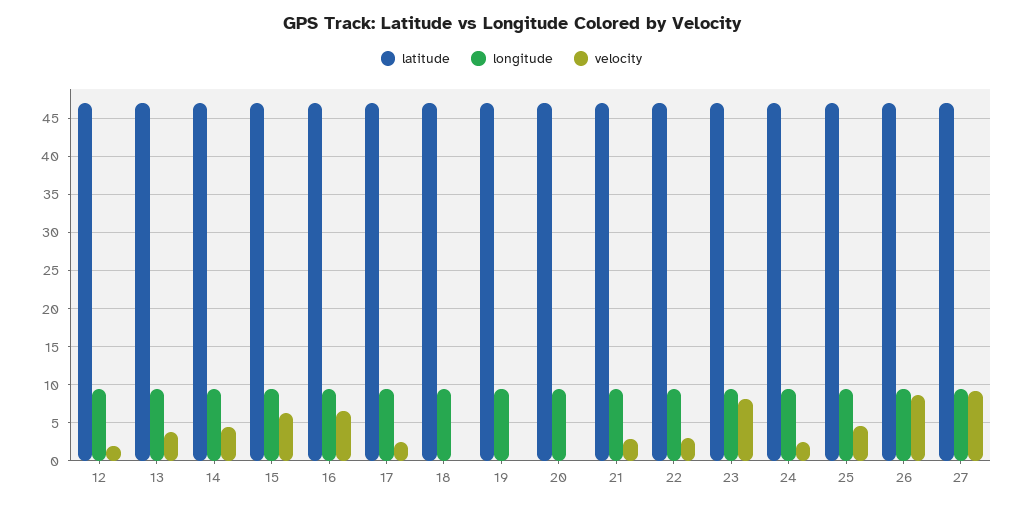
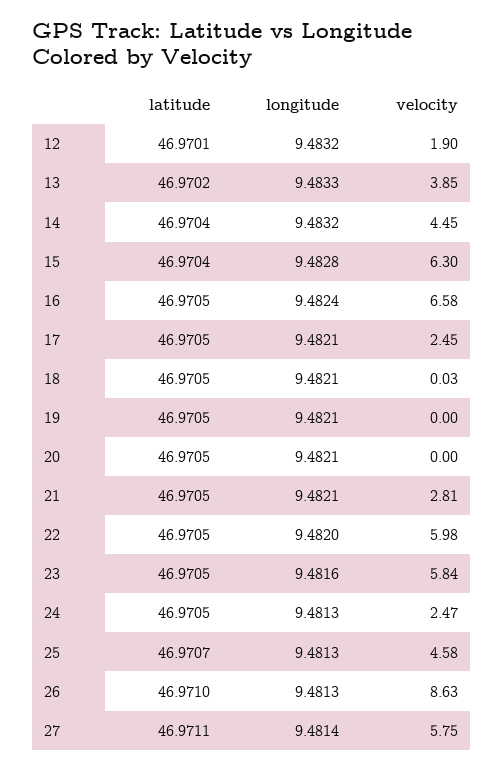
  {
    "latitude": {
      "12": 46.9701,
      "13": 46.9702,
      "14": 46.9704,
      "15": 46.9704,
      "16": 46.9705,
      "17": 46.9705,
      "18": 46.9705,
      "19": 46.9705,
      "20": 46.9705,
      "21": 46.9705,
      "22": 46.9705,
      "23": 46.9705,
      "24": 46.9705,
      "25": 46.9707,
      "26": 46.971,
      "27": 46.9711
    },
    "longitude": {
      "12": 9.4832,
      "13": 9.4833,
      "14": 9.4832,
      "15": 9.4828,
      "16": 9.4824,
      "17": 9.4821,
      "18": 9.4821,
      "19": 9.4821,
      "20": 9.4821,
      "21": 9.4821,
      "22": 9.482,
      "23": 9.4816,
      "24": 9.4813,
      "25": 9.4813,
      "26": 9.4813,
      "27": 9.4814
    },
    "velocity": {
      "12": 1.9,
      "13": 3.85,
      "14": 4.45,
      "15": 6.3,
      "16": 6.58,
      "17": 2.45,
      "18": 0.03,
      "19": 0,
      "20": 0,
      "21": 2.81,
-     "22": 3,
+     "22": 5.98,
-     "23": 8,
+     "23": 5.84,
      "24": 2.47,
      "25": 4.58,
      "26": 8.63,
-     "27": 9
+     "27": 5.75
    }
  }

